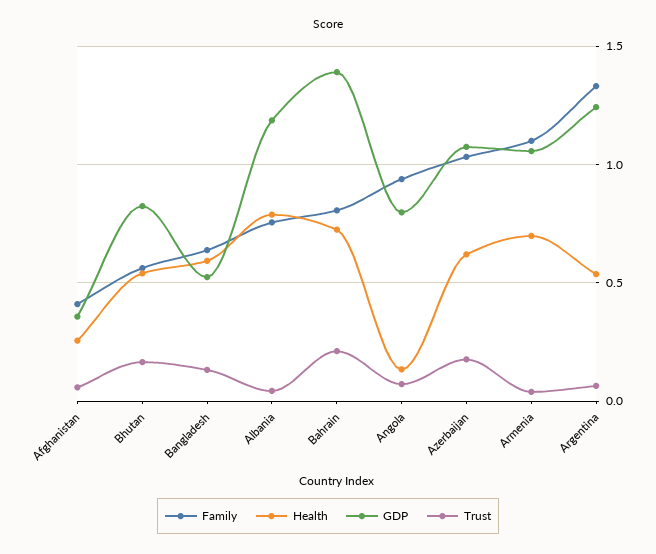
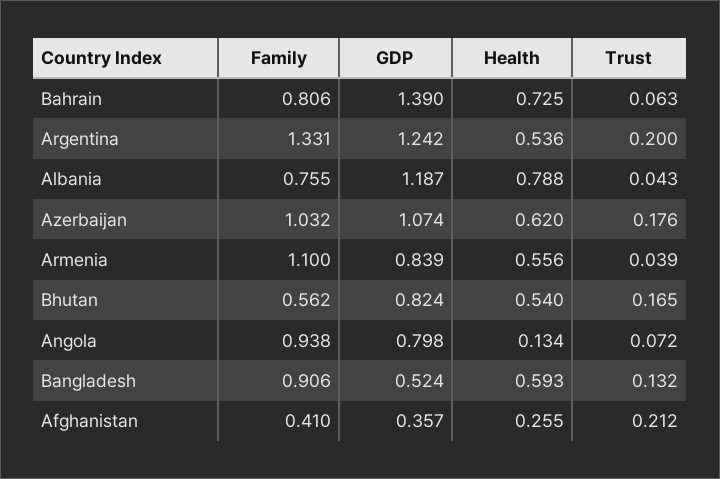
  {
    "Family": {
      "Afghanistan": 0.41,
      "Bhutan": 0.562,
-     "Bangladesh": 0.65,
+     "Bangladesh": 0.906,
      "Albania": 0.755,
      "Bahrain": 0.806,
      "Angola": 0.938,
      "Azerbaijan": 1.032,
      "Armenia": 1.1,
      "Argentina": 1.331
    },
    "Health": {
      "Afghanistan": 0.255,
      "Bhutan": 0.54,
      "Bangladesh": 0.593,
      "Albania": 0.788,
      "Bahrain": 0.725,
      "Angola": 0.134,
      "Azerbaijan": 0.62,
-     "Armenia": 0.7,
+     "Armenia": 0.556,
      "Argentina": 0.536
    },
    "GDP": {
      "Afghanistan": 0.357,
      "Bhutan": 0.824,
      "Bangladesh": 0.524,
      "Albania": 1.187,
      "Bahrain": 1.39,
      "Angola": 0.798,
      "Azerbaijan": 1.074,
-     "Armenia": 1.05,
+     "Armenia": 0.839,
      "Argentina": 1.242
    },
    "Trust": {
-     "Afghanistan": 0.05,
+     "Afghanistan": 0.212,
      "Bhutan": 0.165,
      "Bangladesh": 0.132,
      "Albania": 0.043,
-     "Bahrain": 0.2,
+     "Bahrain": 0.063,
      "Angola": 0.072,
      "Azerbaijan": 0.176,
      "Armenia": 0.039,
-     "Argentina": 0.05
+     "Argentina": 0.2
    }
  }

